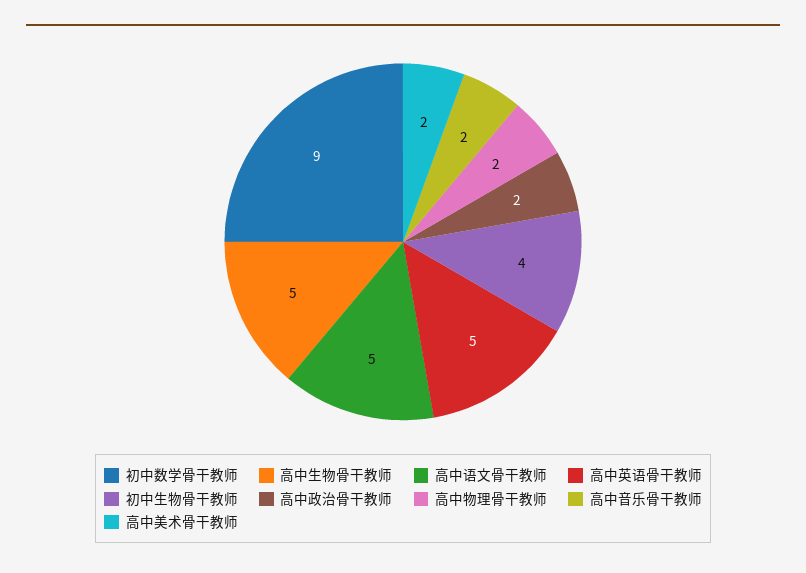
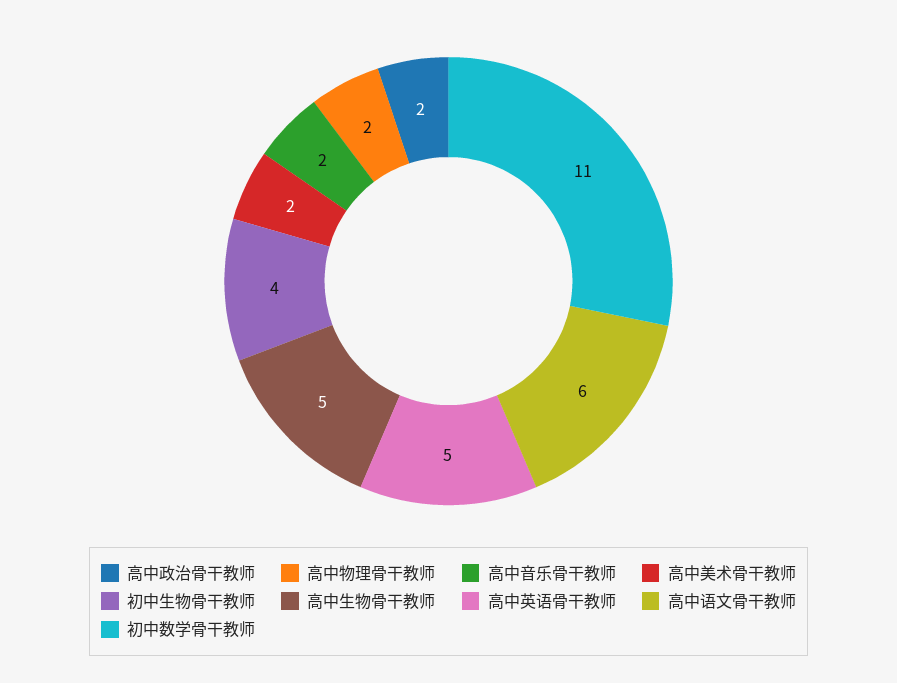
  {
-   "初中数学骨干教师": 9,
+   "初中数学骨干教师": 11,
    "高中生物骨干教师": 5,
-   "高中语文骨干教师": 5,
+   "高中语文骨干教师": 6,
    "高中英语骨干教师": 5,
    "初中生物骨干教师": 4,
    "高中政治骨干教师": 2,
    "高中物理骨干教师": 2,
    "高中音乐骨干教师": 2,
    "高中美术骨干教师": 2
  }

